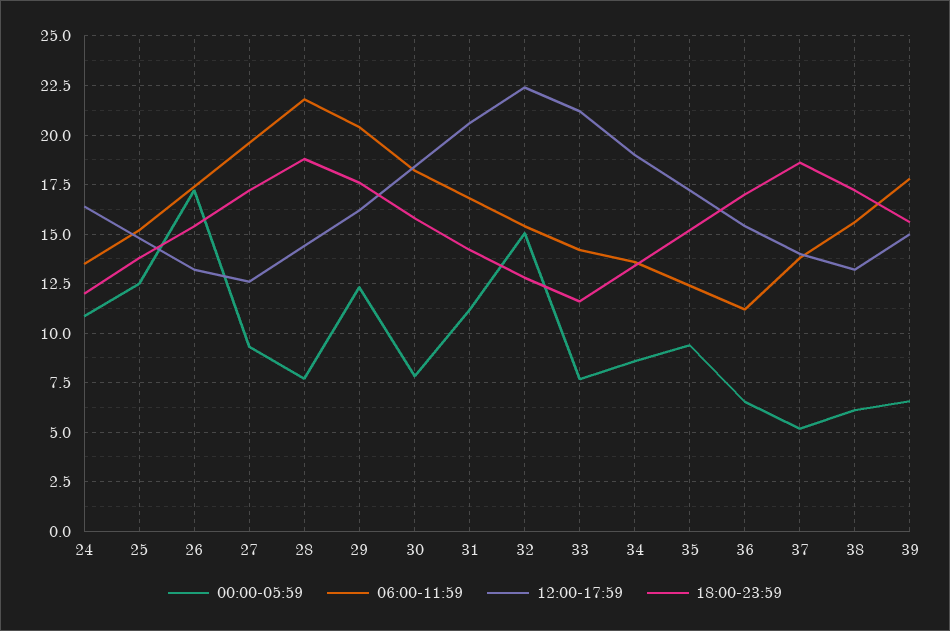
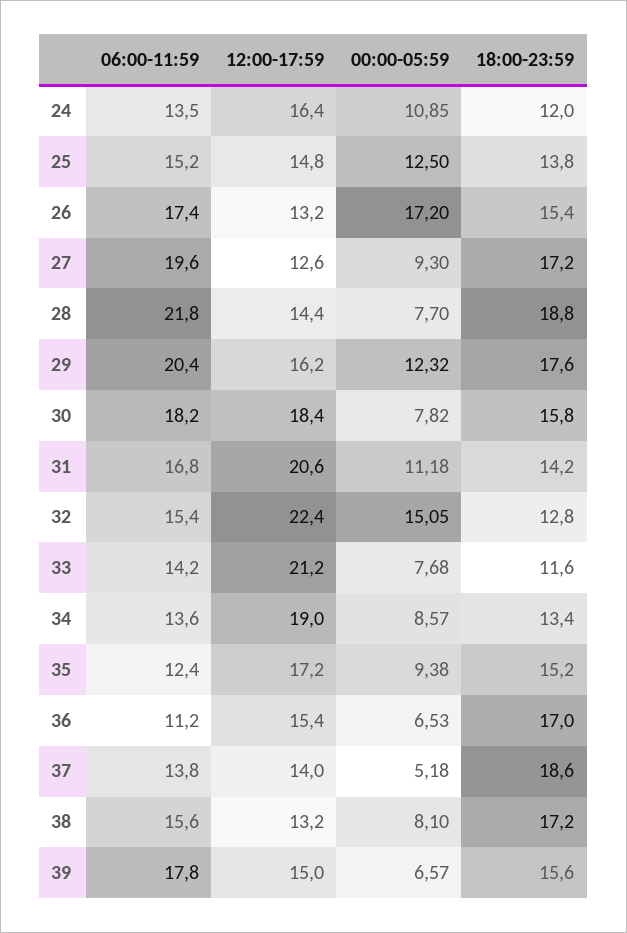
  {
    "00:00-05:59": {
      "24": 10.85,
      "25": 12.5,
      "26": 17.2,
      "27": 9.3,
      "28": 7.7,
      "29": 12.32,
      "30": 7.82,
      "31": 11.18,
      "32": 15.05,
      "33": 7.68,
      "34": 8.57,
      "35": 9.38,
      "36": 6.53,
      "37": 5.18,
-     "38": 6,
+     "38": 8.1,
      "39": 6.57
    },
    "06:00-11:59": {
      "24": 13.5,
      "25": 15.2,
      "26": 17.4,
      "27": 19.6,
      "28": 21.8,
      "29": 20.4,
      "30": 18.2,
      "31": 16.8,
      "32": 15.4,
      "33": 14.2,
      "34": 13.6,
      "35": 12.4,
      "36": 11.2,
      "37": 13.8,
      "38": 15.6,
      "39": 17.8
    },
    "12:00-17:59": {
      "24": 16.4,
      "25": 14.8,
      "26": 13.2,
      "27": 12.6,
      "28": 14.4,
      "29": 16.2,
      "30": 18.4,
      "31": 20.6,
      "32": 22.4,
      "33": 21.2,
      "34": 19,
      "35": 17.2,
      "36": 15.4,
      "37": 14,
      "38": 13.2,
      "39": 15
    },
    "18:00-23:59": {
      "24": 12,
      "25": 13.8,
      "26": 15.4,
      "27": 17.2,
      "28": 18.8,
      "29": 17.6,
      "30": 15.8,
      "31": 14.2,
      "32": 12.8,
      "33": 11.6,
      "34": 13.4,
      "35": 15.2,
      "36": 17,
      "37": 18.6,
      "38": 17.2,
      "39": 15.6
    }
  }

